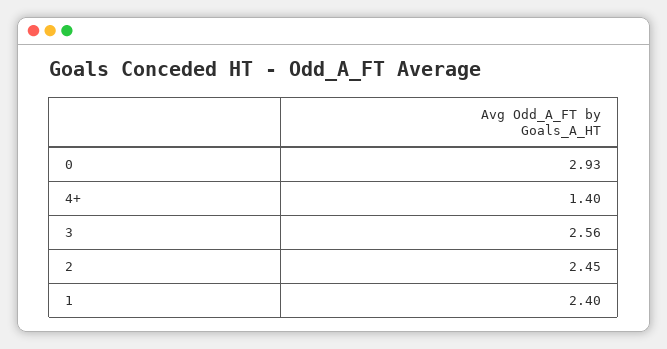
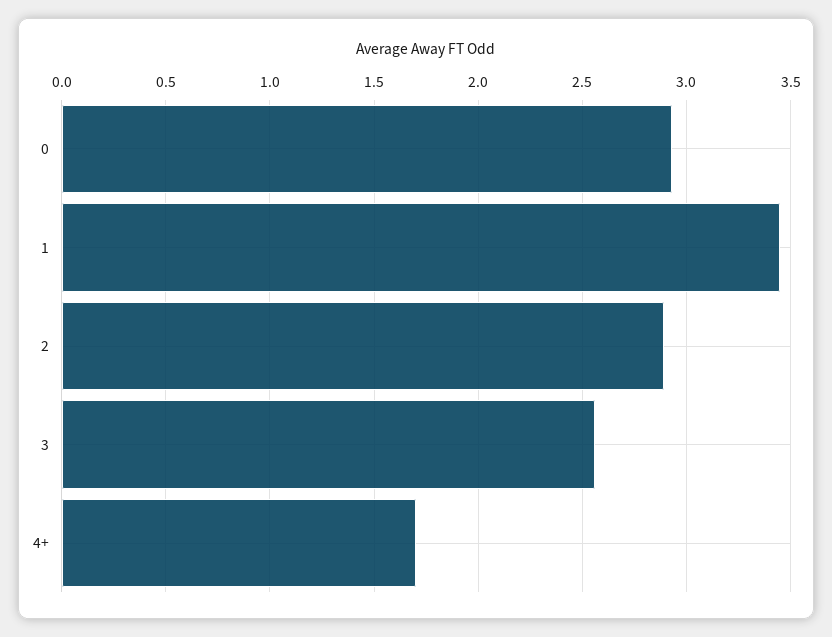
  {
    "0": 2.93,
-   "4+": 1.4,
+   "4+": 1.7,
    "3": 2.56,
-   "2": 2.45,
+   "2": 2.9,
-   "1": 2.4
+   "1": 3.45
  }

